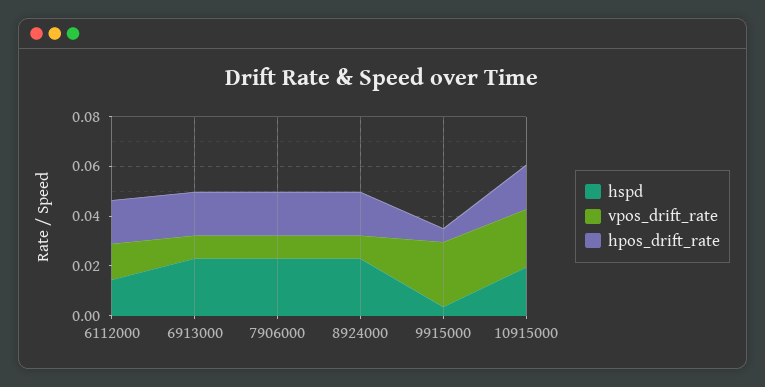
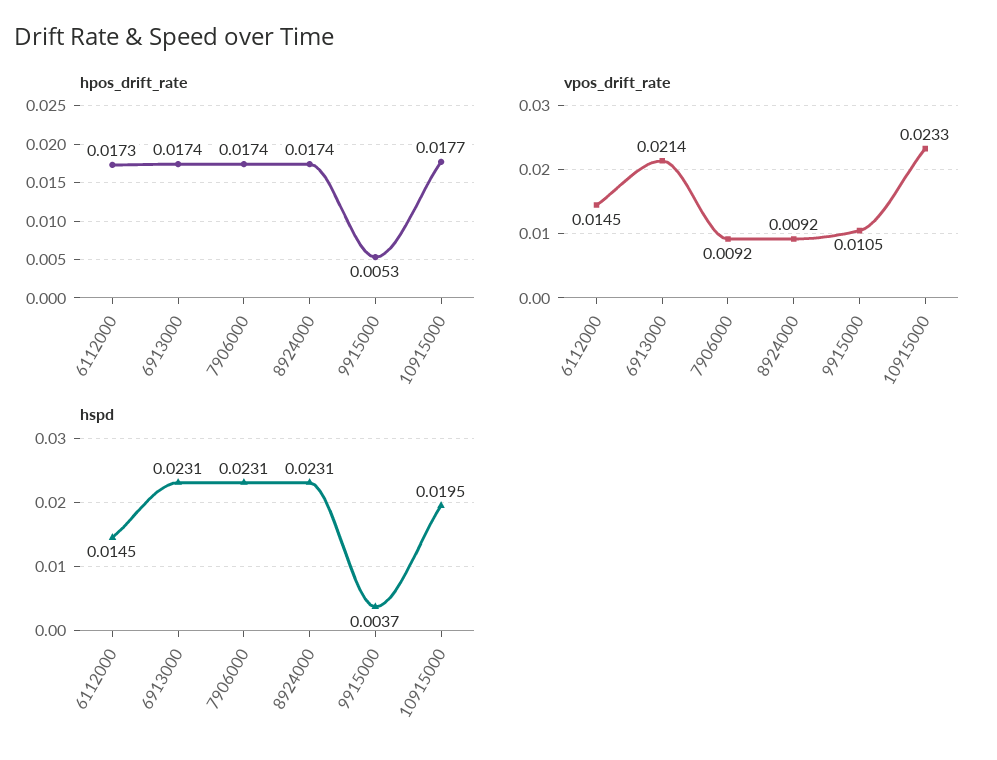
  {
    "hspd": {
      "6112000": 0.0145,
      "6913000": 0.0231,
      "7906000": 0.0231,
      "8924000": 0.0231,
      "9915000": 0.0037,
      "10915000": 0.0195
    },
    "vpos_drift_rate": {
      "6112000": 0.0145,
-     "6913000": 0.01,
+     "6913000": 0.0214,
      "7906000": 0.0092,
      "8924000": 0.0092,
-     "9915000": 0.025,
+     "9915000": 0.0105,
      "10915000": 0.0233
    },
    "hpos_drift_rate": {
      "6112000": 0.0173,
      "6913000": 0.0174,
      "7906000": 0.0174,
      "8924000": 0.0174,
      "9915000": 0.0053,
      "10915000": 0.0177
    }
  }

